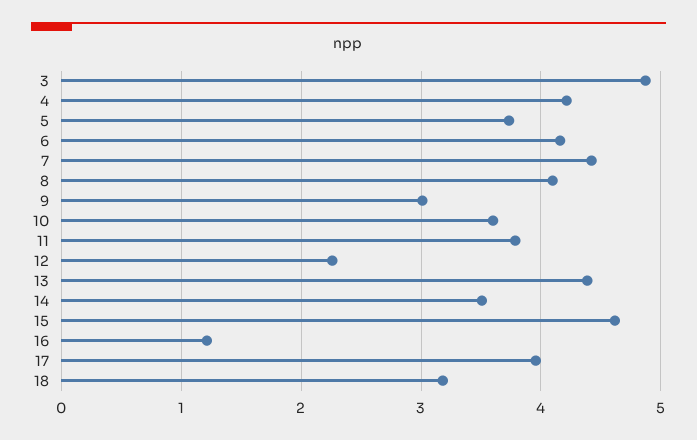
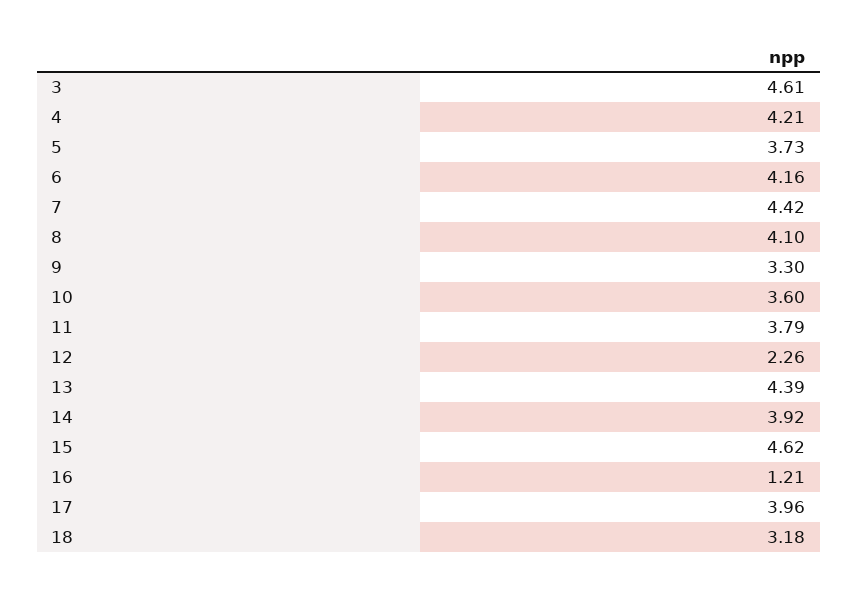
  {
-   "3": 4.9,
+   "3": 4.61,
    "4": 4.21,
    "5": 3.73,
    "6": 4.16,
    "7": 4.42,
    "8": 4.1,
-   "9": 3,
+   "9": 3.3,
    "10": 3.6,
    "11": 3.79,
    "12": 2.26,
    "13": 4.39,
-   "14": 3.5,
+   "14": 3.92,
    "15": 4.62,
    "16": 1.21,
    "17": 3.96,
    "18": 3.18
  }

